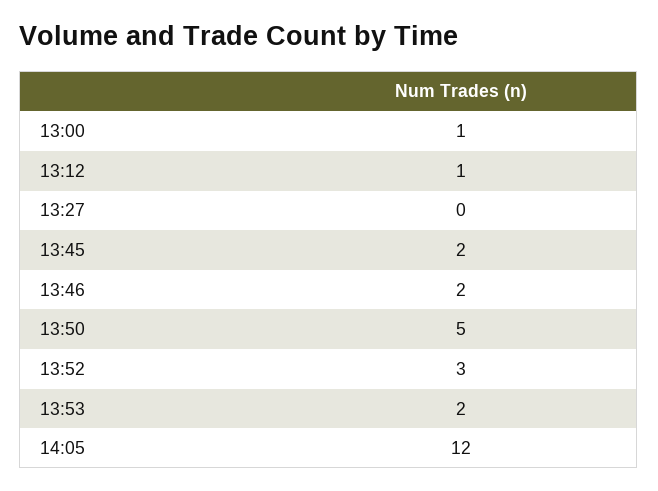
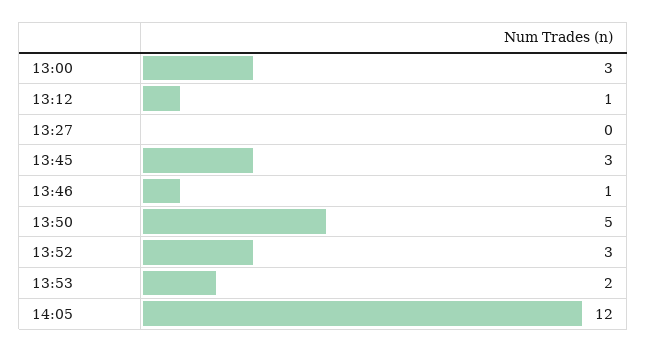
  {
-   "13:00": 1,
+   "13:00": 3,
    "13:12": 1,
    "13:27": 0,
-   "13:45": 2,
+   "13:45": 3,
-   "13:46": 2,
+   "13:46": 1,
    "13:50": 5,
    "13:52": 3,
    "13:53": 2,
    "14:05": 12
  }

